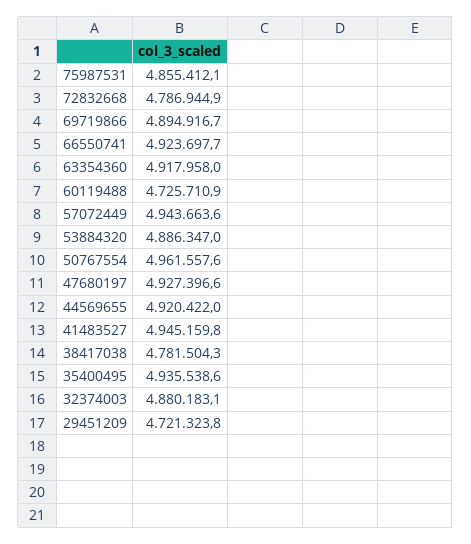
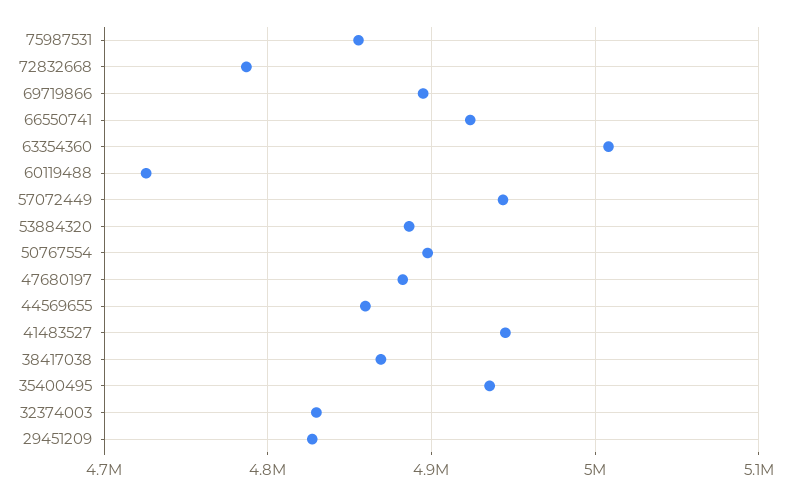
  {
    "75987531": 4855412.1,
    "72832668": 4786944.9,
    "69719866": 4894916.7,
    "66550741": 4923697.7,
-   "63354360": 4917958,
+   "63354360": 5010000,
    "60119488": 4725710.9,
    "57072449": 4943663.6,
    "53884320": 4886347,
-   "50767554": 4961557.6,
+   "50767554": 4900000,
-   "47680197": 4927396.6,
+   "47680197": 4880000,
-   "44569655": 4920422,
+   "44569655": 4860000,
    "41483527": 4945159.8,
-   "38417038": 4781504.3,
+   "38417038": 4870000,
    "35400495": 4935538.6,
-   "32374003": 4880183.1,
+   "32374003": 4830000,
-   "29451209": 4721323.8
+   "29451209": 4830000
  }

